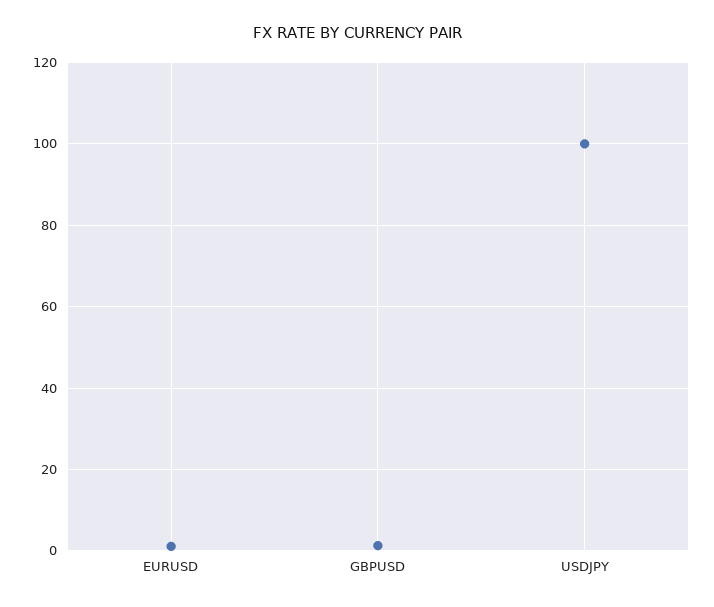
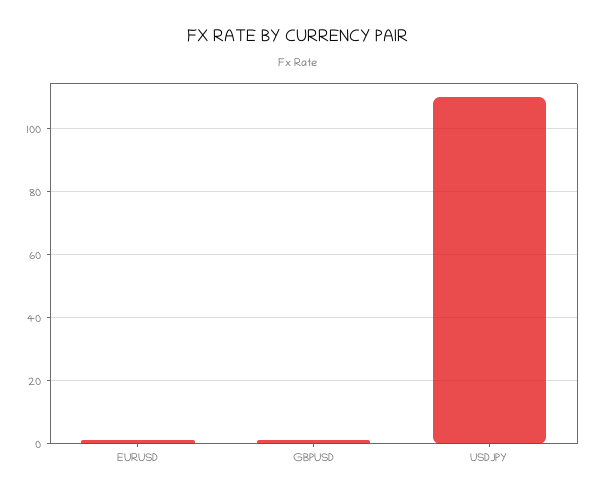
  {
    "EURUSD": 2,
    "GBPUSD": 2,
-   "USDJPY": 100
+   "USDJPY": 110
  }

